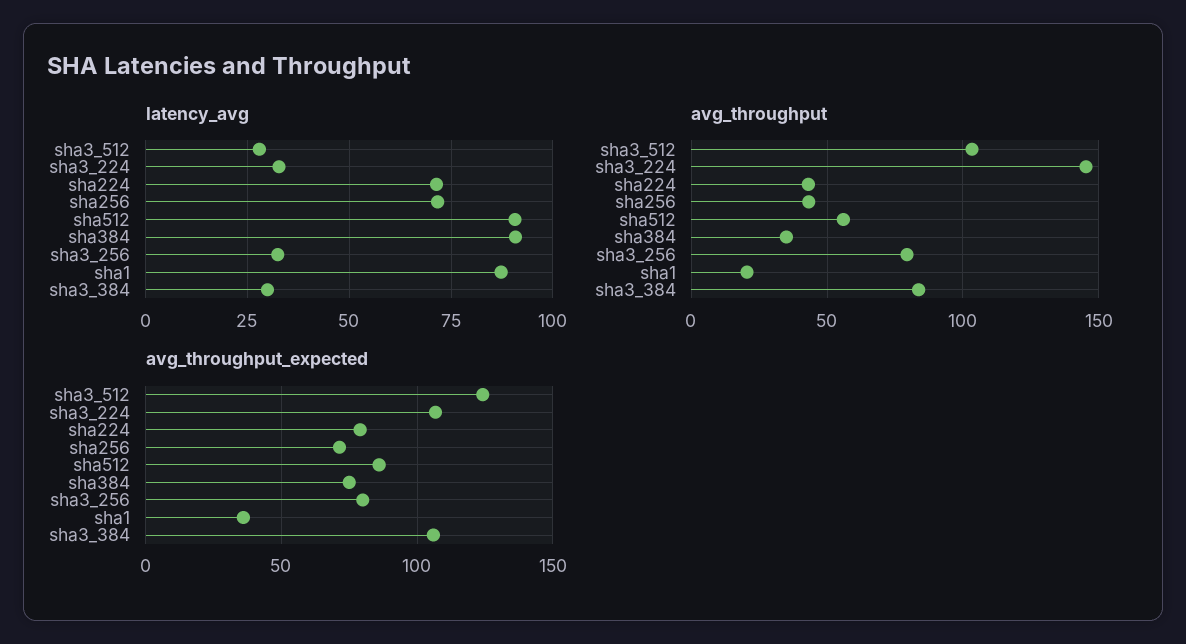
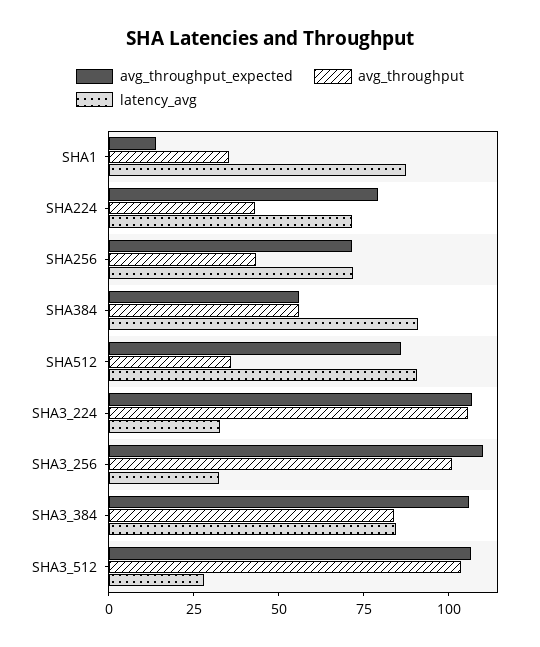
  {
    "latency_avg": {
      "sha3_512": 27.5,
      "sha3_224": 32.5,
      "sha224": 72.5,
      "sha256": 72.5,
      "sha512": 90,
      "sha384": 90,
      "sha3_256": 32.5,
      "sha1": 87.5,
-     "sha3_384": 30
+     "sha3_384": 85
    },
    "avg_throughput": {
      "sha3_512": 105,
-     "sha3_224": 145,
+     "sha3_224": 105,
      "sha224": 45,
      "sha256": 45,
-     "sha512": 55,
+     "sha512": 35,
-     "sha384": 35,
+     "sha384": 55,
-     "sha3_256": 80,
+     "sha3_256": 100,
-     "sha1": 20,
+     "sha1": 35,
      "sha3_384": 85
    },
    "avg_throughput_expected": {
-     "sha3_512": 125,
+     "sha3_512": 105,
      "sha3_224": 105,
      "sha224": 80,
      "sha256": 70,
      "sha512": 85,
-     "sha384": 75,
+     "sha384": 55,
-     "sha3_256": 80,
+     "sha3_256": 110,
-     "sha1": 35,
+     "sha1": 15,
      "sha3_384": 105
    }
  }

